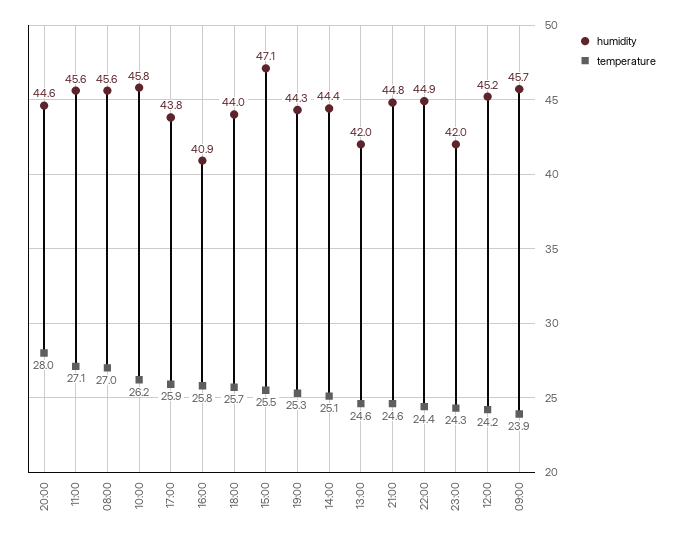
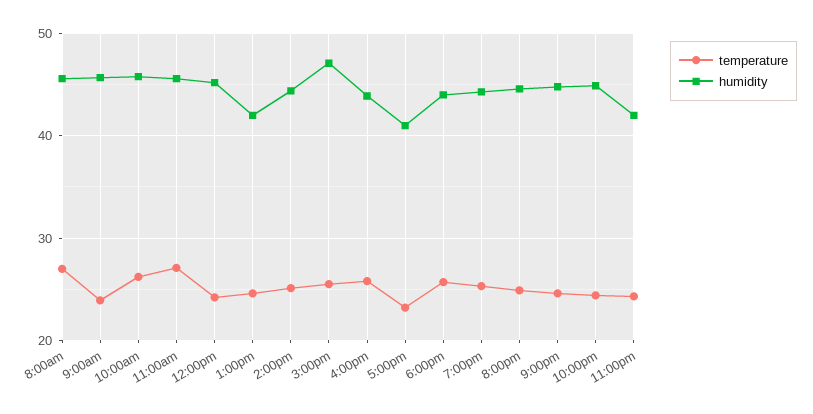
  {
    "humidity": {
      "20:00": 44.6,
      "11:00": 45.6,
      "08:00": 45.6,
      "10:00": 45.8,
-     "17:00": 43.8,
+     "17:00": 41,
-     "16:00": 40.9,
+     "16:00": 44,
      "18:00": 44,
      "15:00": 47.1,
      "19:00": 44.3,
      "14:00": 44.4,
      "13:00": 42,
      "21:00": 44.8,
      "22:00": 44.9,
      "23:00": 42,
      "12:00": 45.2,
      "09:00": 45.7
    },
    "temperature": {
-     "20:00": 28,
+     "20:00": 25,
      "11:00": 27.1,
      "08:00": 27,
      "10:00": 26.2,
-     "17:00": 25.9,
+     "17:00": 23,
      "16:00": 25.8,
      "18:00": 25.7,
      "15:00": 25.5,
      "19:00": 25.3,
      "14:00": 25.1,
      "13:00": 24.6,
      "21:00": 24.6,
      "22:00": 24.4,
      "23:00": 24.3,
      "12:00": 24.2,
      "09:00": 23.9
    }
  }

